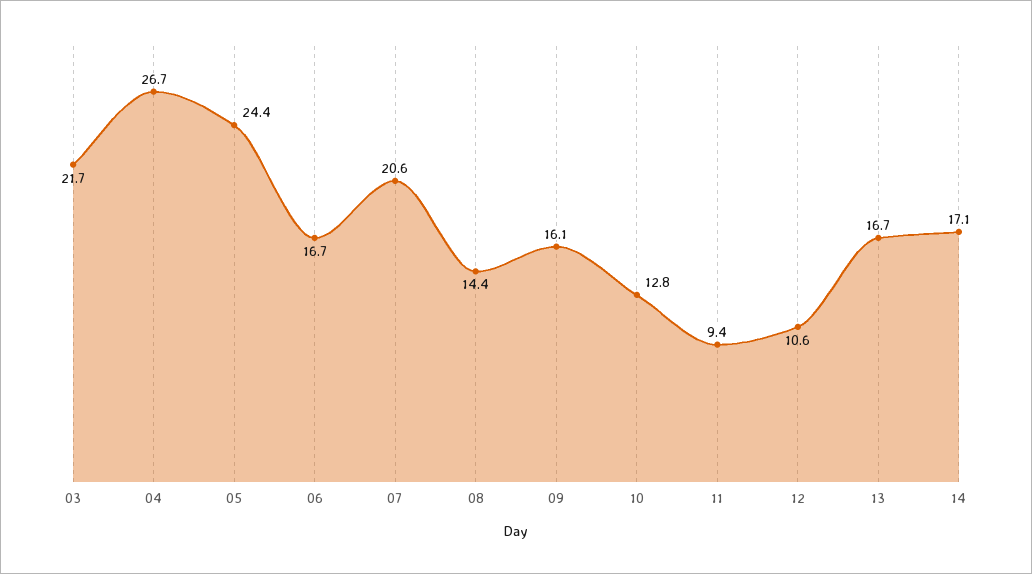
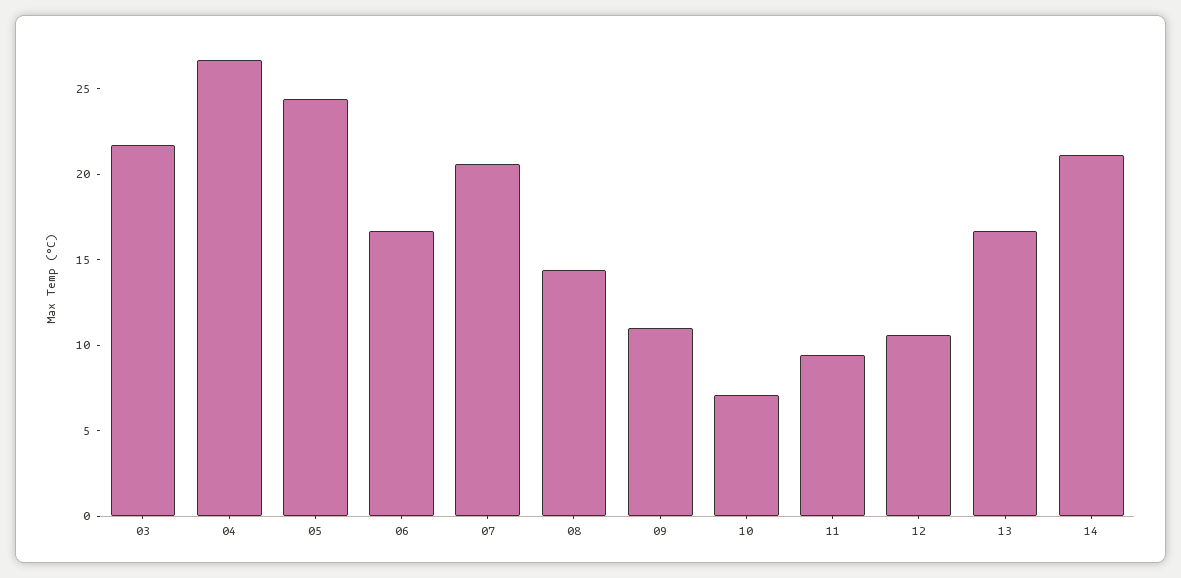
  {
    "03": 21.7,
    "04": 26.7,
    "05": 24.4,
    "06": 16.7,
    "07": 20.6,
    "08": 14.4,
-   "09": 16.1,
+   "09": 11,
-   "10": 12.8,
+   "10": 7,
    "11": 9.4,
    "12": 10.6,
    "13": 16.7,
-   "14": 17.1
+   "14": 21
  }

